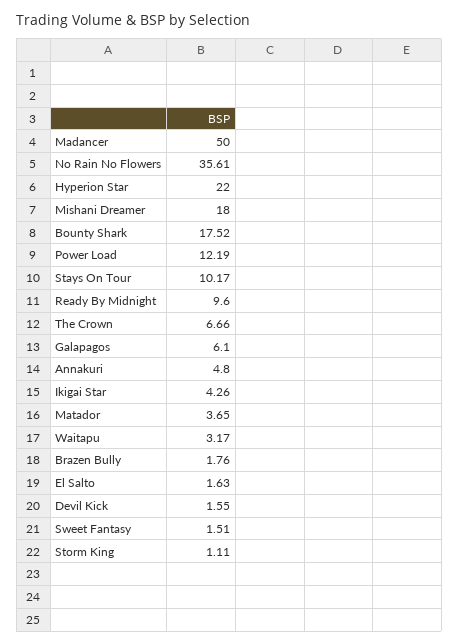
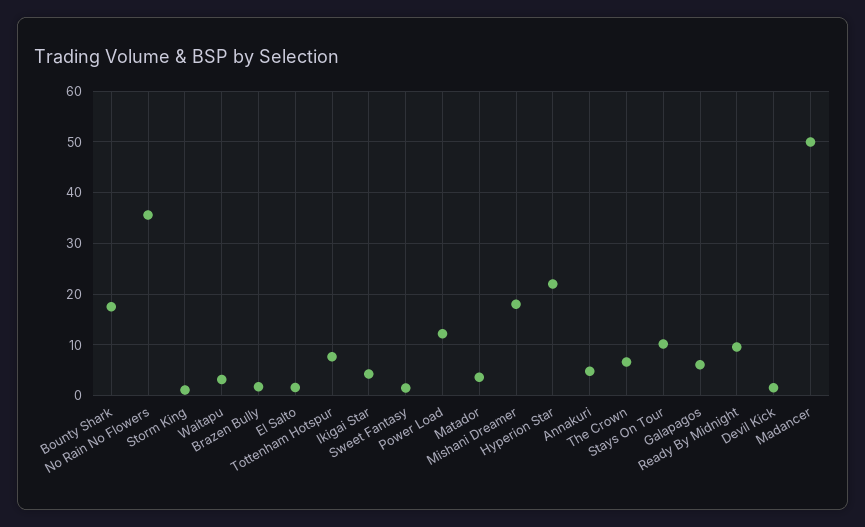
  {
    "Madancer": 50,
    "No Rain No Flowers": 35.61,
    "Hyperion Star": 22,
    "Mishani Dreamer": 18,
    "Bounty Shark": 17.52,
    "Power Load": 12.19,
    "Stays On Tour": 10.17,
    "Ready By Midnight": 9.6,
    "The Crown": 6.66,
    "Galapagos": 6.1,
    "Annakuri": 4.8,
    "Ikigai Star": 4.26,
    "Matador": 3.65,
    "Waitapu": 3.17,
    "Brazen Bully": 1.76,
    "El Salto": 1.63,
    "Devil Kick": 1.55,
    "Sweet Fantasy": 1.51,
-   "Storm King": 1.11
+   "Storm King": 1.11,
+   "Tottenham Hotspur": 8
  }

